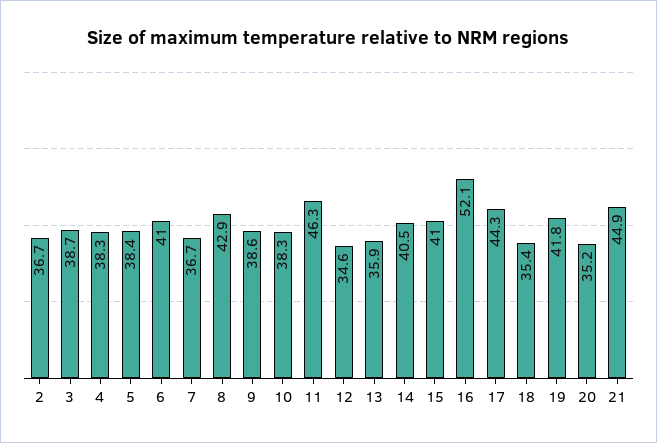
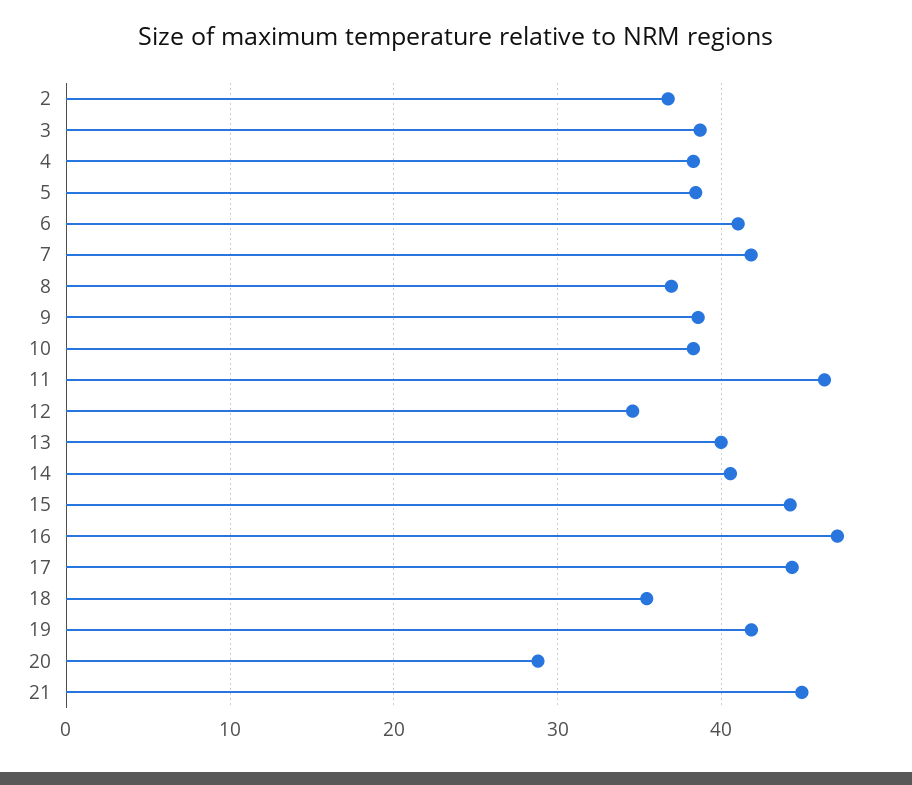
  {
    "2": 36.7,
    "3": 38.7,
    "4": 38.3,
    "5": 38.4,
    "6": 41,
-   "7": 36.7,
+   "7": 42,
-   "8": 42.9,
+   "8": 37,
    "9": 38.6,
    "10": 38.3,
    "11": 46.3,
    "12": 34.6,
-   "13": 35.9,
+   "13": 40,
    "14": 40.5,
-   "15": 41,
+   "15": 44,
-   "16": 52.1,
+   "16": 47,
    "17": 44.3,
    "18": 35.4,
    "19": 41.8,
-   "20": 35.2,
+   "20": 29,
    "21": 44.9
  }

